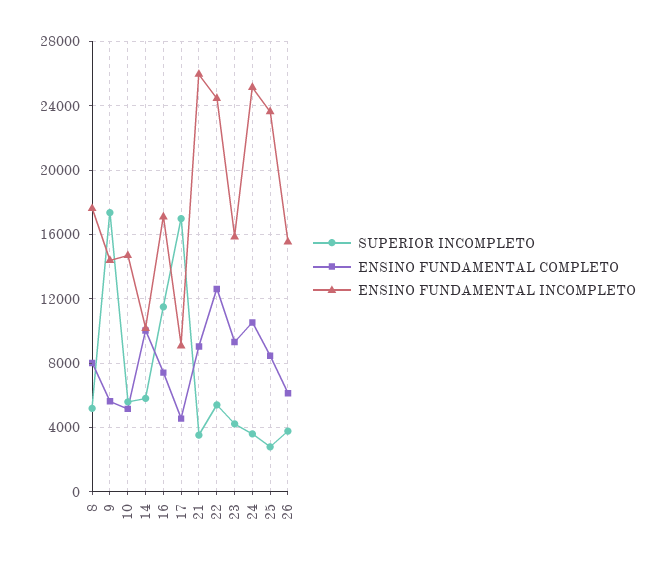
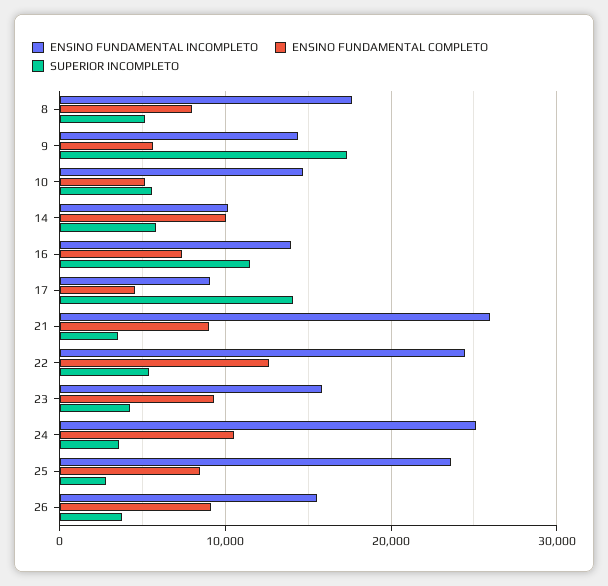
  {
    "SUPERIOR INCOMPLETO": {
      "8": 5000,
      "9": 17500,
      "10": 5500,
      "14": 6000,
      "16": 11500,
-     "17": 17000,
+     "17": 14000,
      "21": 3500,
      "22": 5500,
      "23": 4000,
      "24": 3500,
      "25": 3000,
      "26": 4000
    },
    "ENSINO FUNDAMENTAL COMPLETO": {
      "8": 8000,
      "9": 5500,
      "10": 5000,
      "14": 10000,
      "16": 7500,
      "17": 4500,
      "21": 9000,
      "22": 12500,
      "23": 9500,
      "24": 10500,
      "25": 8500,
-     "26": 6000
+     "26": 9000
    },
    "ENSINO FUNDAMENTAL INCOMPLETO": {
      "8": 17500,
      "9": 14500,
      "10": 14500,
      "14": 10000,
-     "16": 17000,
+     "16": 14000,
      "17": 9000,
      "21": 26000,
      "22": 24500,
      "23": 16000,
      "24": 25000,
      "25": 23500,
      "26": 15500
    }
  }

